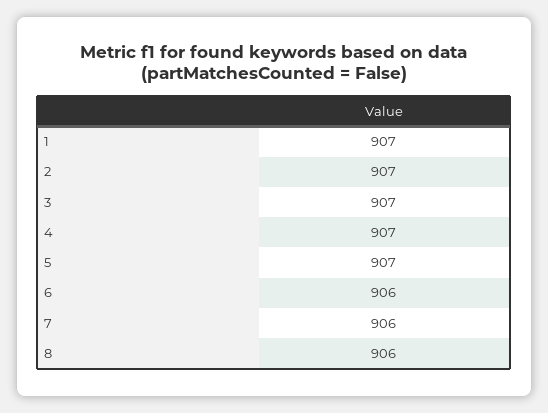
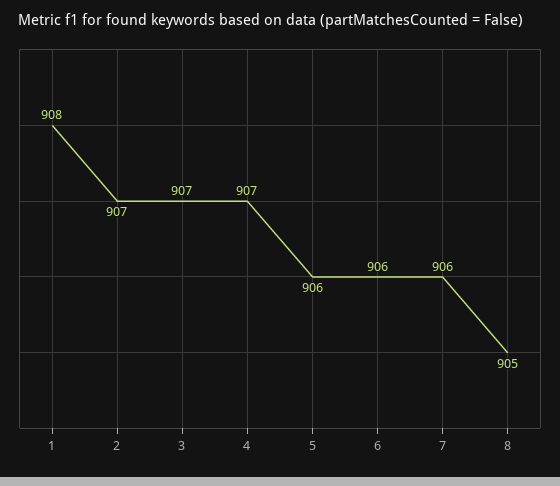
  {
-   "1": 907,
+   "1": 908,
    "2": 907,
    "3": 907,
    "4": 907,
-   "5": 907,
+   "5": 906,
    "6": 906,
    "7": 906,
-   "8": 906
+   "8": 905
  }

